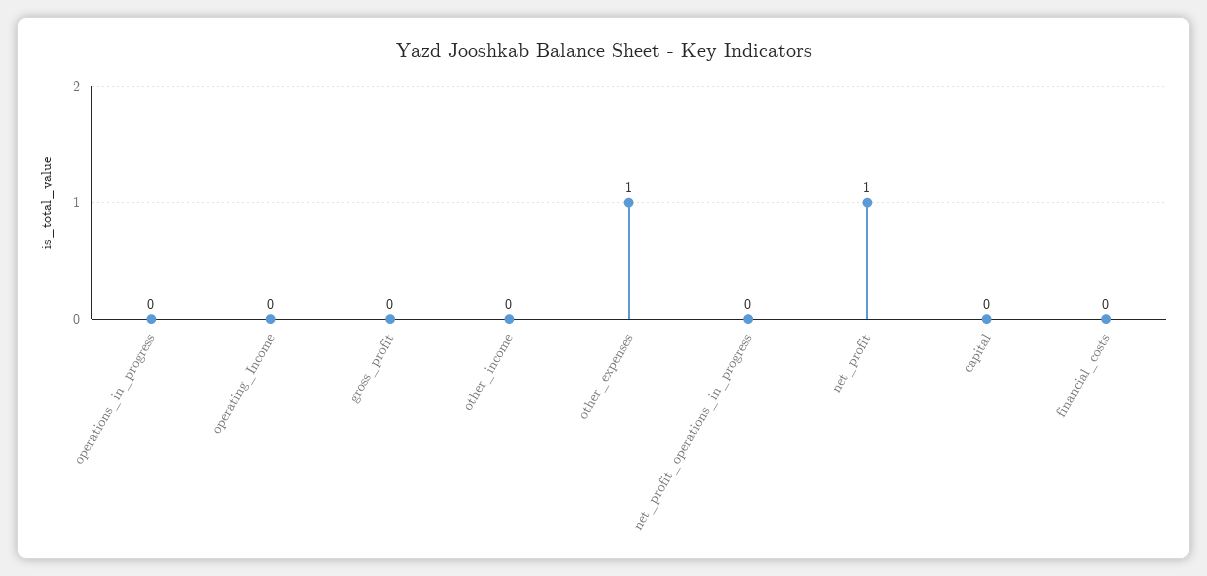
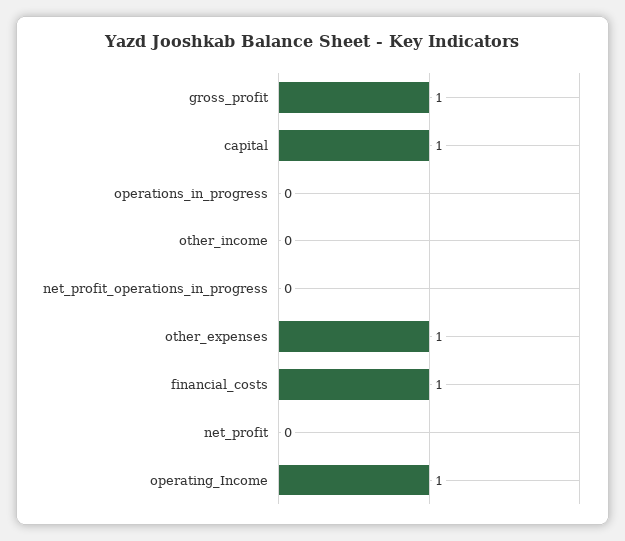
  {
    "operations_in_progress": 0,
-   "operating_Income": 0,
+   "operating_Income": 1,
-   "gross_profit": 0,
+   "gross_profit": 1,
    "other_income": 0,
    "other_expenses": 1,
    "net_profit_operations_in_progress": 0,
-   "net_profit": 1,
+   "net_profit": 0,
-   "capital": 0,
+   "capital": 1,
-   "financial_costs": 0
+   "financial_costs": 1
  }

